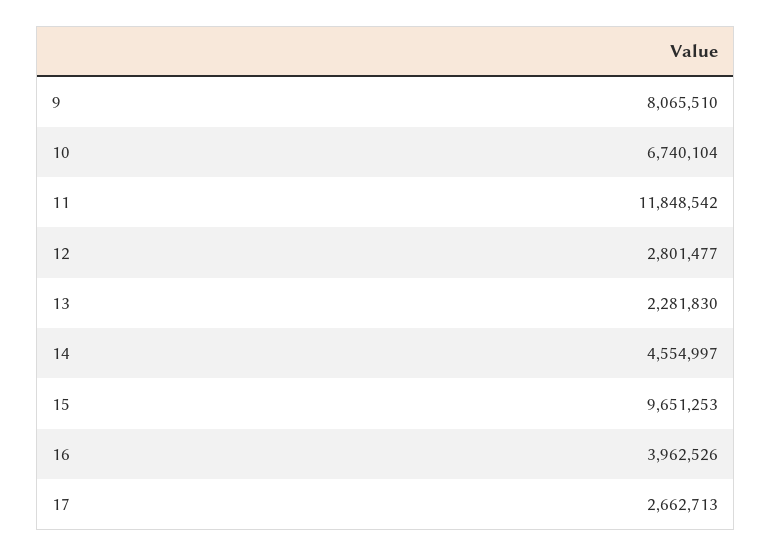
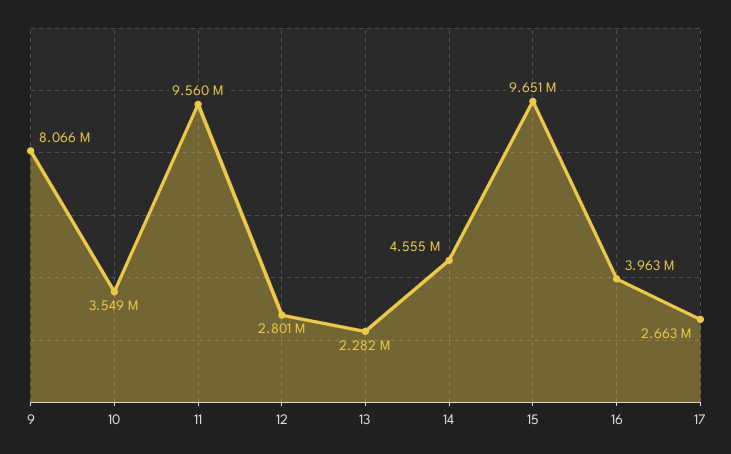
  {
    "9": 8065510,
-   "10": 6740104,
+   "10": 3549000,
-   "11": 11848542,
+   "11": 9560000,
    "12": 2801477,
    "13": 2281830,
    "14": 4554997,
    "15": 9651253,
    "16": 3962526,
    "17": 2662713
  }

